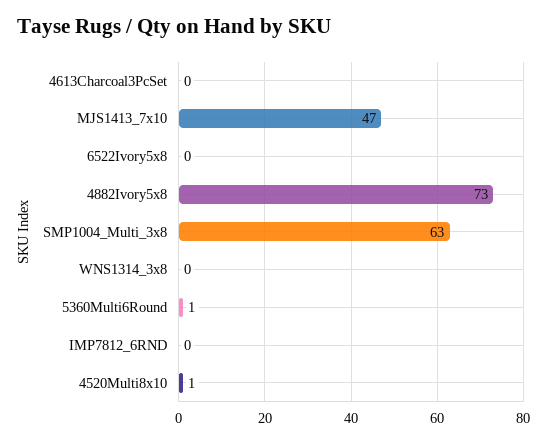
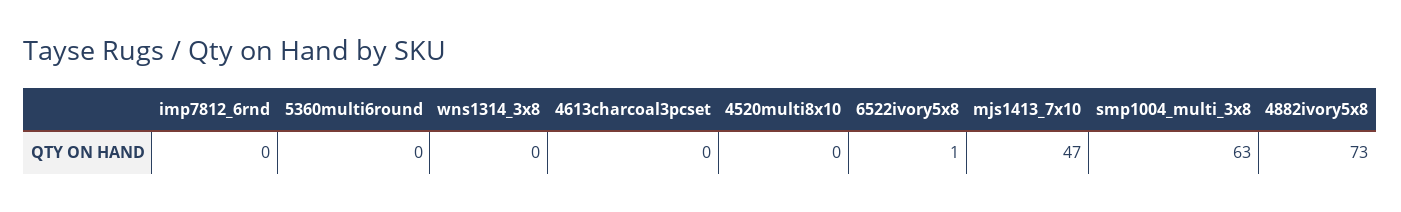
  {
    "4613Charcoal3PcSet": 0,
    "MJS1413_7x10": 47,
-   "6522Ivory5x8": 0,
+   "6522Ivory5x8": 1,
    "4882Ivory5x8": 73,
    "SMP1004_Multi_3x8": 63,
    "WNS1314_3x8": 0,
-   "5360Multi6Round": 1,
+   "5360Multi6Round": 0,
    "IMP7812_6RND": 0,
-   "4520Multi8x10": 1
+   "4520Multi8x10": 0
  }

